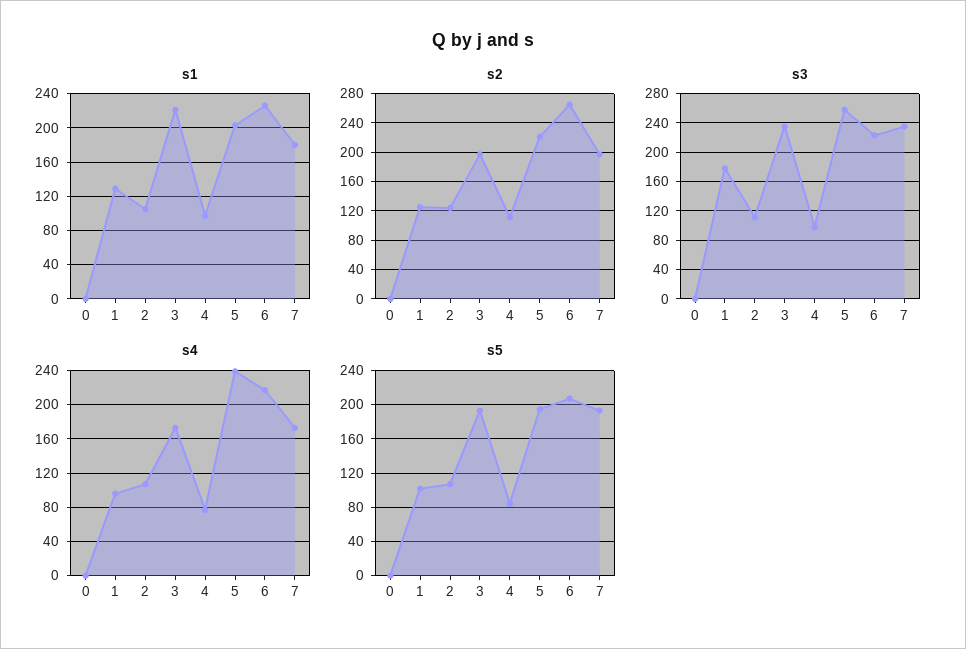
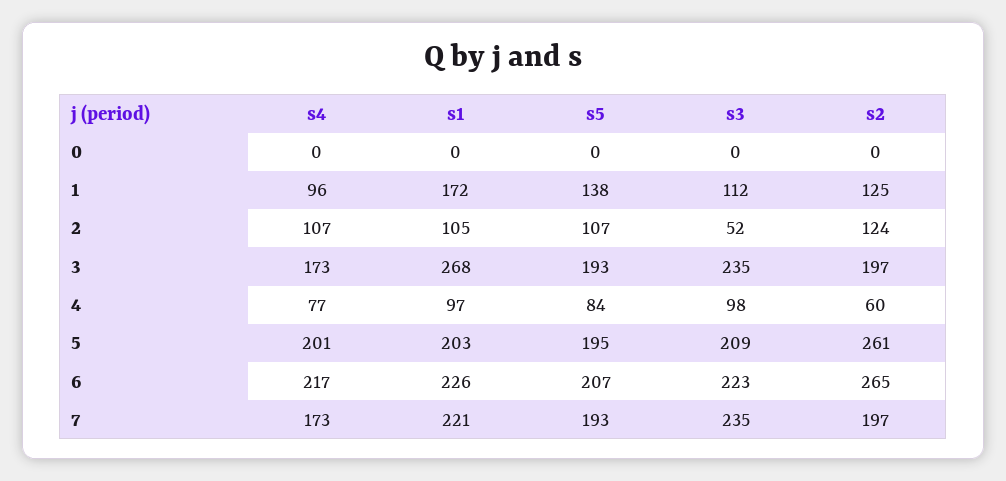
  {
    "s1": {
      "0": 0,
-     "1": 130,
+     "1": 172,
      "2": 105,
-     "3": 220,
+     "3": 268,
      "4": 97,
      "5": 203,
      "6": 226,
-     "7": 180
+     "7": 221
    },
    "s2": {
      "0": 0,
      "1": 125,
      "2": 124,
      "3": 197,
-     "4": 110,
+     "4": 60,
-     "5": 220,
+     "5": 261,
      "6": 265,
      "7": 197
    },
    "s3": {
      "0": 0,
-     "1": 180,
+     "1": 112,
-     "2": 110,
+     "2": 52,
      "3": 235,
      "4": 98,
-     "5": 260,
+     "5": 209,
      "6": 223,
      "7": 235
    },
    "s4": {
      "0": 0,
      "1": 96,
      "2": 107,
      "3": 173,
      "4": 77,
-     "5": 240,
+     "5": 201,
      "6": 217,
      "7": 173
    },
    "s5": {
      "0": 0,
-     "1": 100,
+     "1": 138,
      "2": 107,
      "3": 193,
      "4": 84,
      "5": 195,
      "6": 207,
      "7": 193
    }
  }

